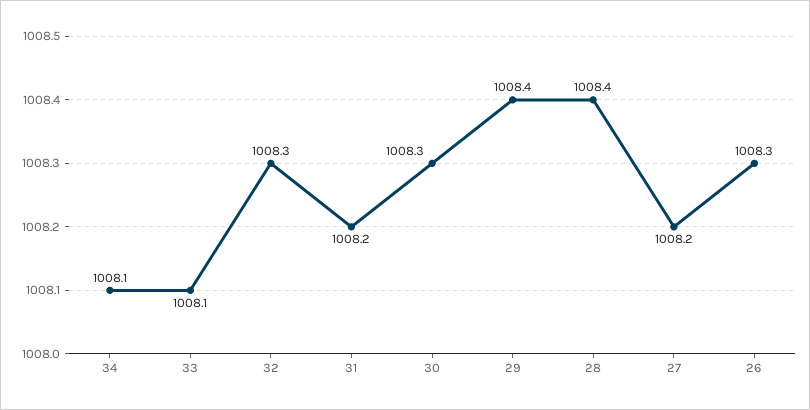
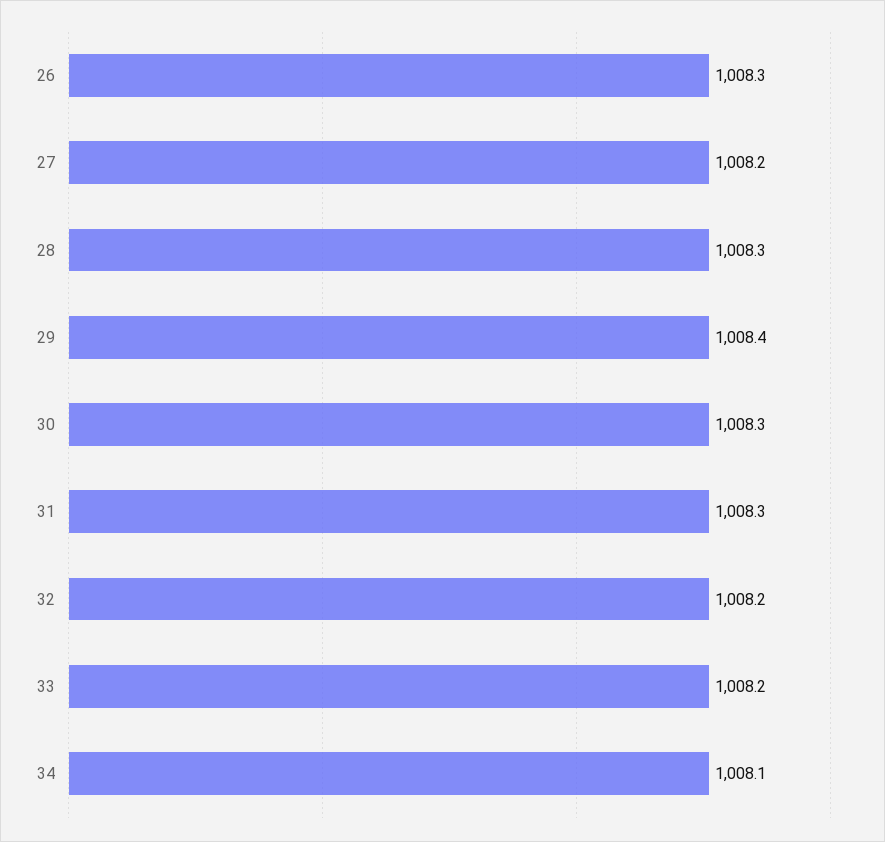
  {
    "34": 1008.1,
-   "33": 1008.1,
+   "33": 1008.2,
-   "32": 1008.3,
+   "32": 1008.2,
-   "31": 1008.2,
+   "31": 1008.3,
    "30": 1008.3,
    "29": 1008.4,
-   "28": 1008.4,
+   "28": 1008.3,
    "27": 1008.2,
    "26": 1008.3
  }

